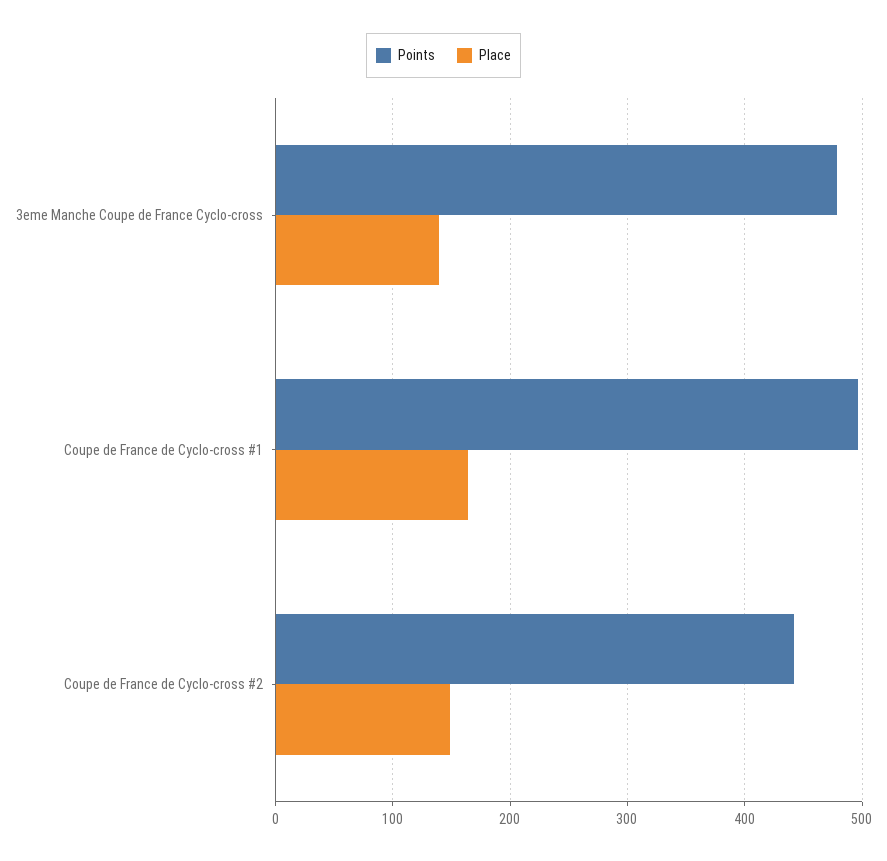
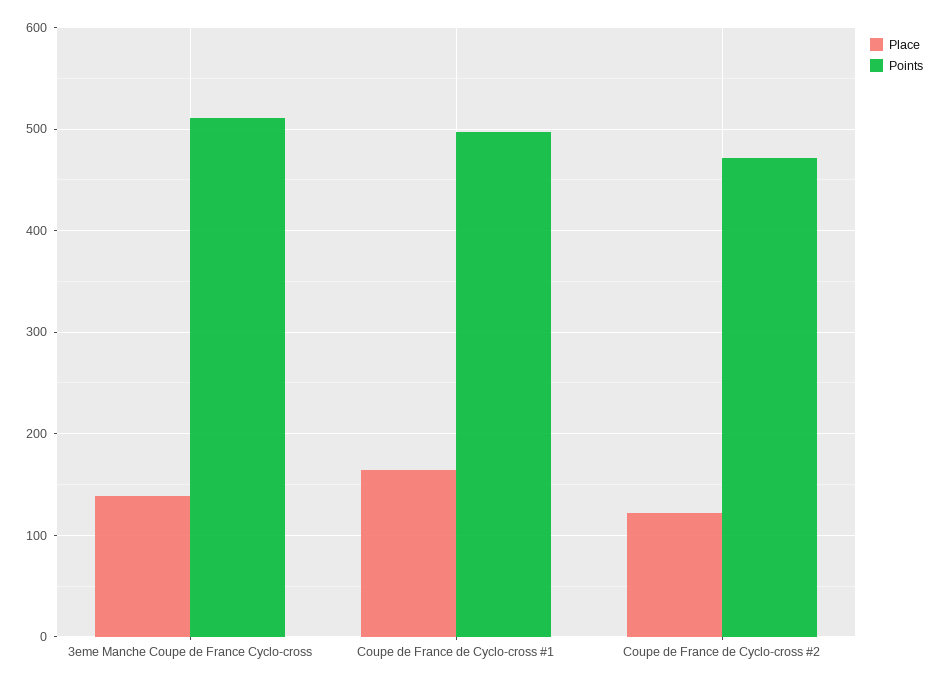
  {
    "Points": {
-     "3eme Manche Coupe de France Cyclo-cross": 480,
+     "3eme Manche Coupe de France Cyclo-cross": 510,
      "Coupe de France de Cyclo-cross #1": 500,
-     "Coupe de France de Cyclo-cross #2": 440
+     "Coupe de France de Cyclo-cross #2": 470
    },
    "Place": {
      "3eme Manche Coupe de France Cyclo-cross": 140,
      "Coupe de France de Cyclo-cross #1": 160,
-     "Coupe de France de Cyclo-cross #2": 150
+     "Coupe de France de Cyclo-cross #2": 120
    }
  }

